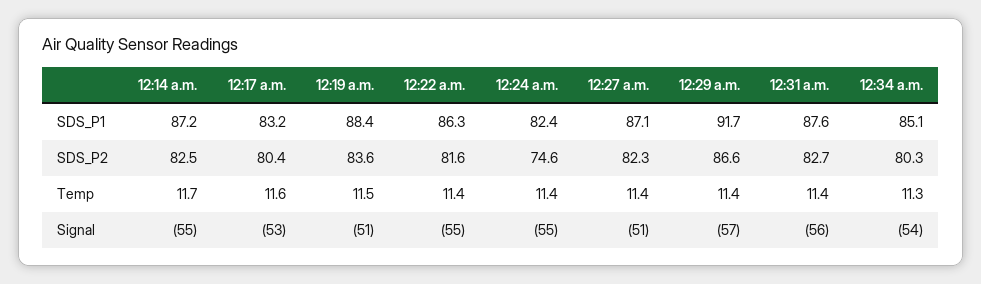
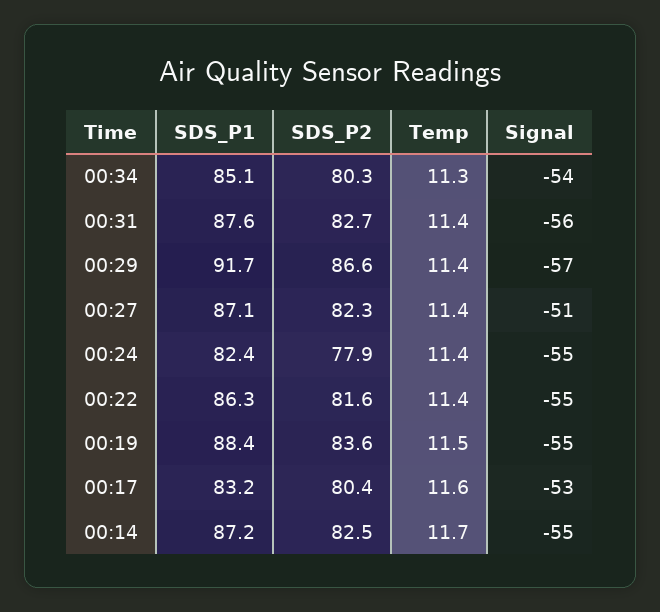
  {
    "12:14 a.m.": {
      "SDS_P1": 87.2,
      "SDS_P2": 82.5,
      "Temp": 11.7,
      "Signal": -55
    },
    "12:17 a.m.": {
      "SDS_P1": 83.2,
      "SDS_P2": 80.4,
      "Temp": 11.6,
      "Signal": -53
    },
    "12:19 a.m.": {
      "SDS_P1": 88.4,
      "SDS_P2": 83.6,
      "Temp": 11.5,
-     "Signal": -51
+     "Signal": -55
    },
    "12:22 a.m.": {
      "SDS_P1": 86.3,
      "SDS_P2": 81.6,
      "Temp": 11.4,
      "Signal": -55
    },
    "12:24 a.m.": {
      "SDS_P1": 82.4,
-     "SDS_P2": 74.6,
+     "SDS_P2": 77.9,
      "Temp": 11.4,
      "Signal": -55
    },
    "12:27 a.m.": {
      "SDS_P1": 87.1,
      "SDS_P2": 82.3,
      "Temp": 11.4,
      "Signal": -51
    },
    "12:29 a.m.": {
      "SDS_P1": 91.7,
      "SDS_P2": 86.6,
      "Temp": 11.4,
      "Signal": -57
    },
    "12:31 a.m.": {
      "SDS_P1": 87.6,
      "SDS_P2": 82.7,
      "Temp": 11.4,
      "Signal": -56
    },
    "12:34 a.m.": {
      "SDS_P1": 85.1,
      "SDS_P2": 80.3,
      "Temp": 11.3,
      "Signal": -54
    }
  }

